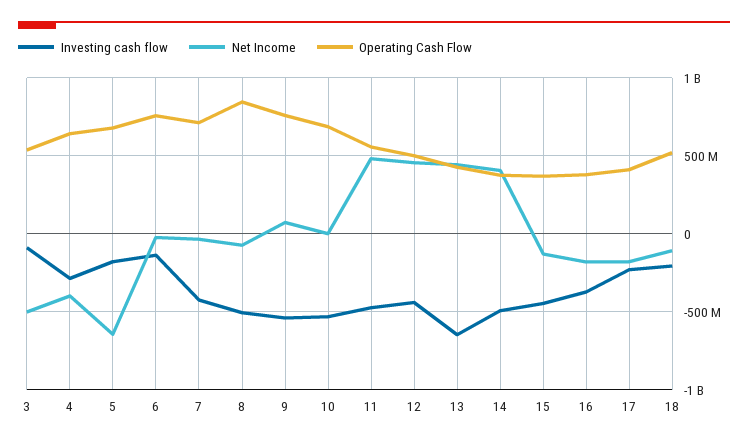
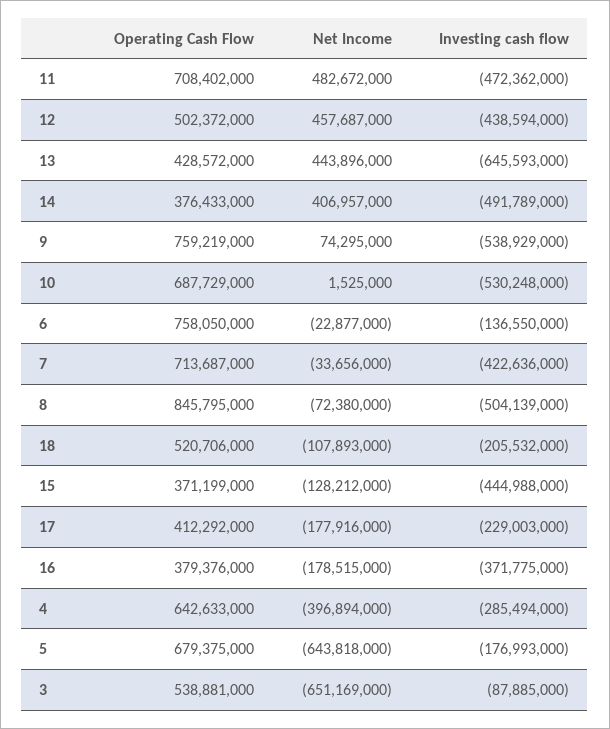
  {
    "Investing cash flow": {
      "3": -87885000,
      "4": -285494000,
      "5": -176993000,
      "6": -136550000,
      "7": -422636000,
      "8": -504139000,
      "9": -538929000,
      "10": -530248000,
      "11": -472362000,
      "12": -438594000,
      "13": -645593000,
      "14": -491789000,
      "15": -444988000,
      "16": -371775000,
      "17": -229003000,
      "18": -205532000
    },
    "Net Income": {
-     "3": -500000000,
+     "3": -651169000,
      "4": -396894000,
      "5": -643818000,
      "6": -22877000,
      "7": -33656000,
      "8": -72380000,
      "9": 74295000,
      "10": 1525000,
      "11": 482672000,
      "12": 457687000,
      "13": 443896000,
      "14": 406957000,
      "15": -128212000,
      "16": -178515000,
      "17": -177916000,
      "18": -107893000
    },
    "Operating Cash Flow": {
      "3": 538881000,
      "4": 642633000,
      "5": 679375000,
      "6": 758050000,
      "7": 713687000,
      "8": 845795000,
      "9": 759219000,
      "10": 687729000,
-     "11": 550000000,
+     "11": 708402000,
      "12": 502372000,
      "13": 428572000,
      "14": 376433000,
      "15": 371199000,
      "16": 379376000,
      "17": 412292000,
      "18": 520706000
    }
  }

